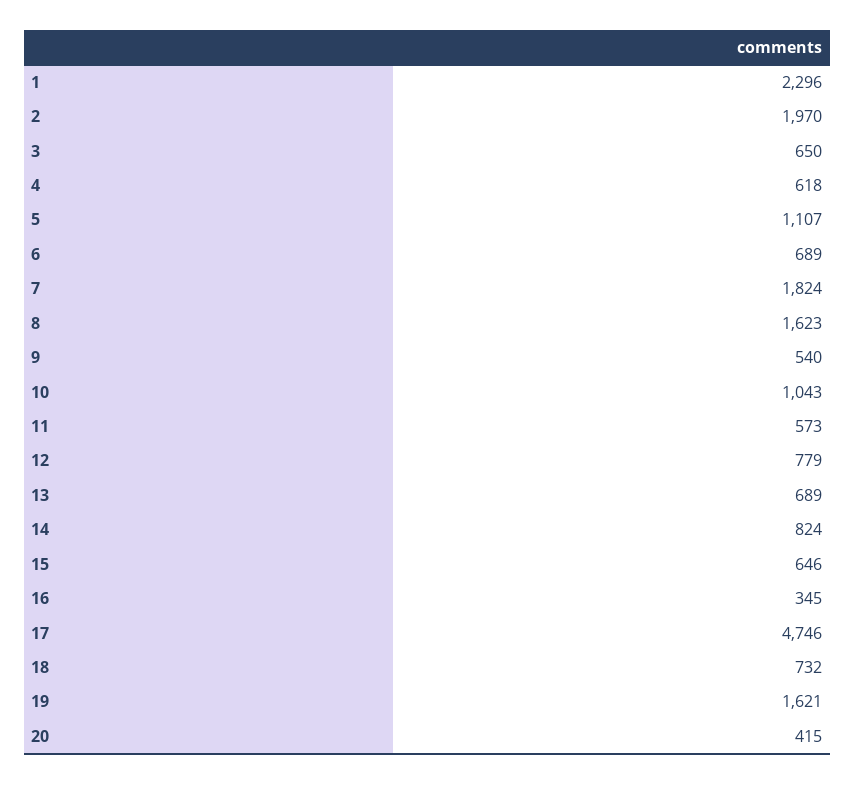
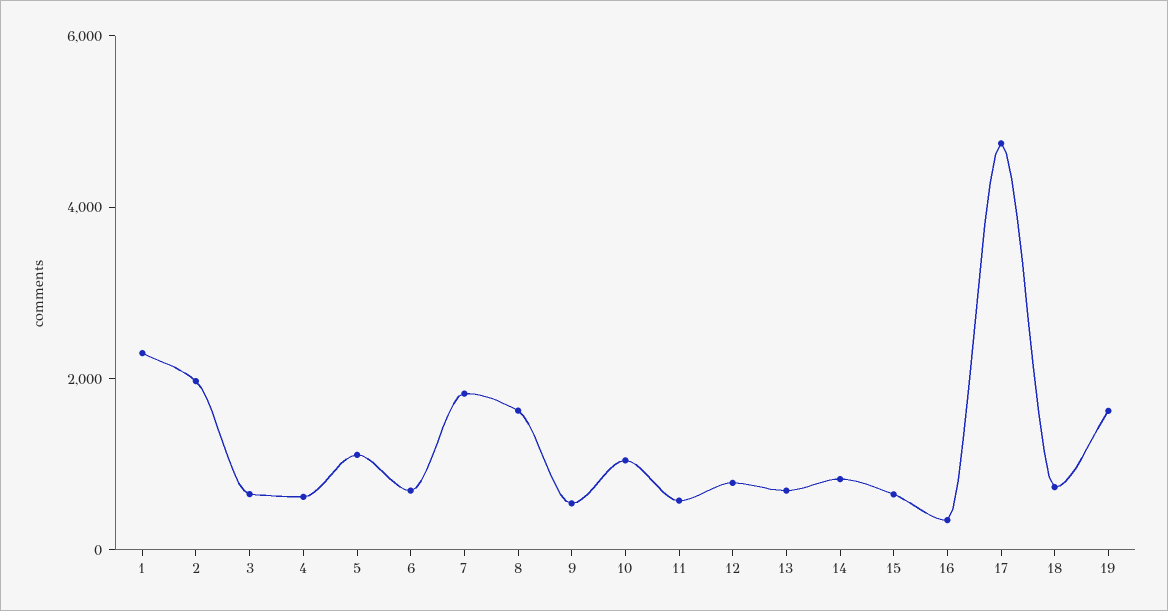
  {
    "1": 2296,
    "2": 1970,
    "3": 650,
    "4": 618,
    "5": 1107,
    "6": 689,
    "7": 1824,
    "8": 1623,
    "9": 540,
    "10": 1043,
    "11": 573,
    "12": 779,
    "13": 689,
    "14": 824,
    "15": 646,
    "16": 345,
    "17": 4746,
    "18": 732,
-   "19": 1621,
+   "19": 1621
-   "20": 415
  }

